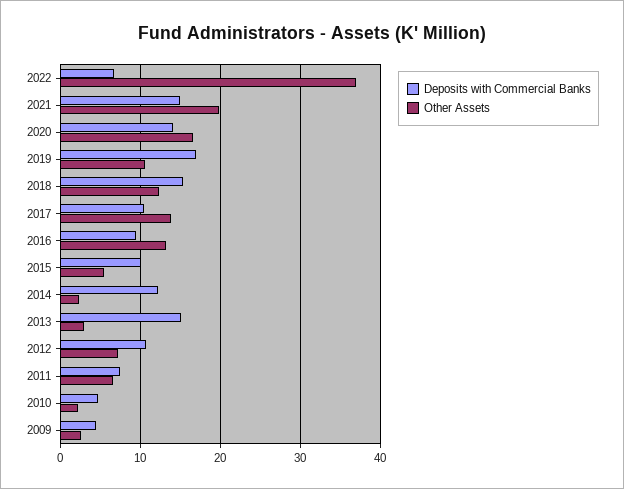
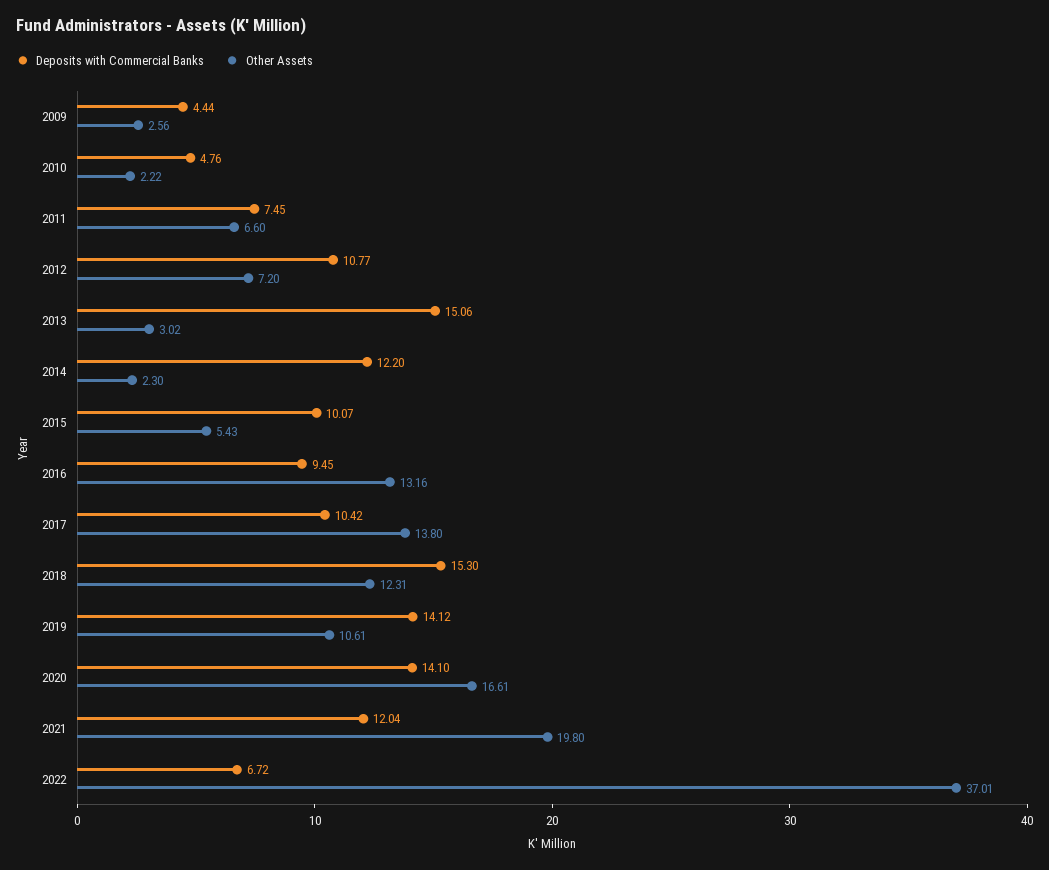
  {
    "Deposits with Commercial Banks": {
      "2022": 6.72,
-     "2021": 15,
+     "2021": 12.04,
      "2020": 14.1,
-     "2019": 17,
+     "2019": 14.12,
      "2018": 15.3,
      "2017": 10.42,
      "2016": 9.45,
      "2015": 10.07,
      "2014": 12.2,
      "2013": 15.06,
      "2012": 10.77,
      "2011": 7.45,
      "2010": 4.76,
      "2009": 4.44
    },
    "Other Assets": {
      "2022": 37.01,
      "2021": 19.8,
      "2020": 16.61,
      "2019": 10.61,
      "2018": 12.31,
      "2017": 13.8,
      "2016": 13.16,
      "2015": 5.43,
      "2014": 2.3,
      "2013": 3.02,
      "2012": 7.2,
      "2011": 6.6,
      "2010": 2.22,
      "2009": 2.56
    }
  }

